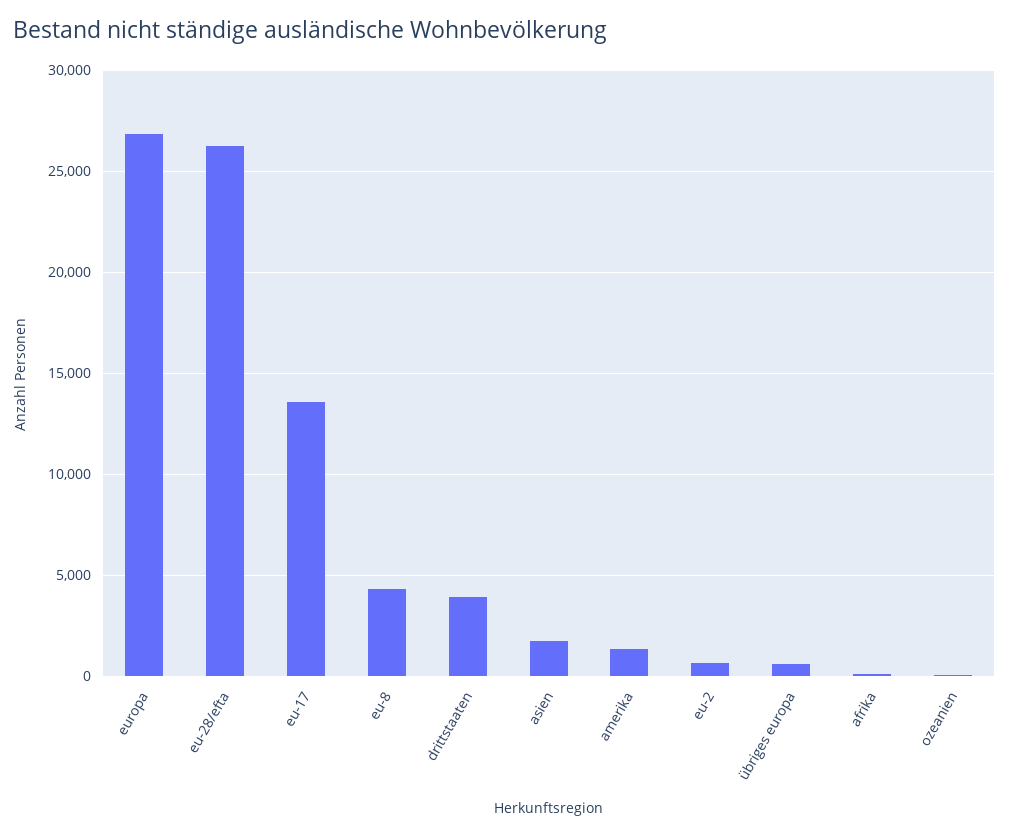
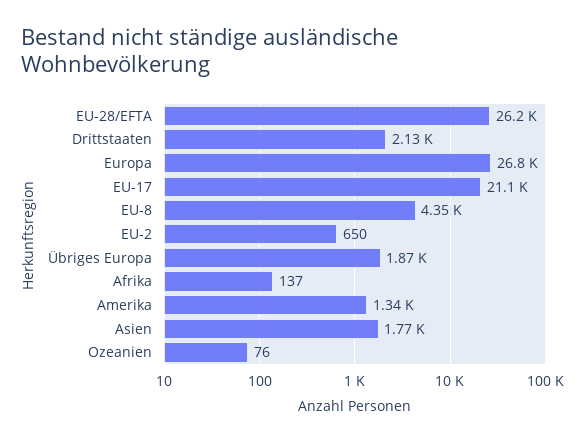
  {
    "europa": 26800,
    "eu-28/efta": 26200,
-   "eu-17": 13500,
+   "eu-17": 21100,
    "eu-8": 4350,
-   "drittstaaten": 4000,
+   "drittstaaten": 2130,
    "asien": 1770,
    "amerika": 1340,
    "eu-2": 650,
-   "übriges europa": 500,
+   "übriges europa": 1870,
    "afrika": 137,
    "ozeanien": 76
  }

